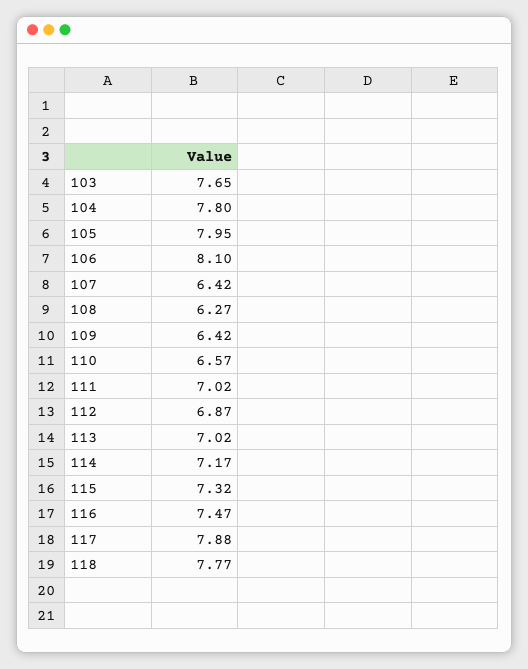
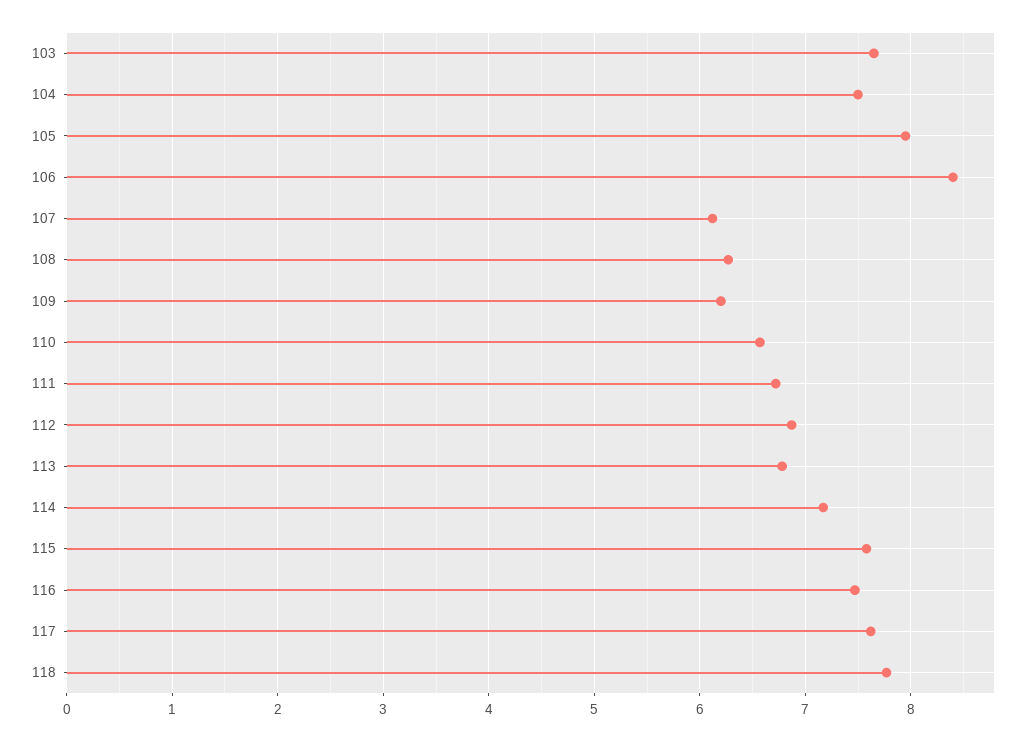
  {
    "103": 7.65,
-   "104": 7.8,
+   "104": 7.5,
    "105": 7.95,
-   "106": 8.1,
+   "106": 8.4,
-   "107": 6.42,
+   "107": 6.1,
    "108": 6.27,
-   "109": 6.42,
+   "109": 6.2,
    "110": 6.57,
-   "111": 7.02,
+   "111": 6.7,
    "112": 6.87,
-   "113": 7.02,
+   "113": 6.8,
    "114": 7.17,
-   "115": 7.32,
+   "115": 7.6,
    "116": 7.47,
-   "117": 7.88,
+   "117": 7.6,
    "118": 7.77
  }

